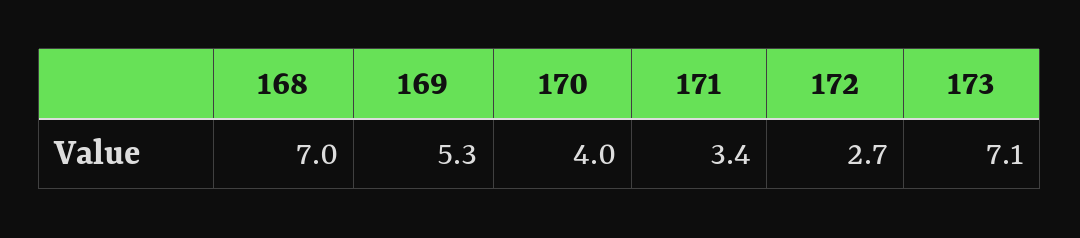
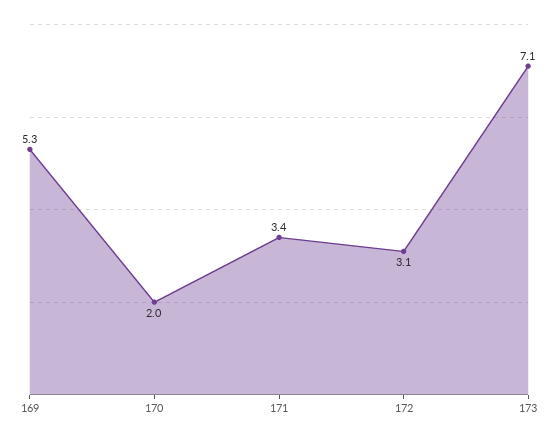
  {
-   "168": 7,
    "169": 5.3,
-   "170": 4,
+   "170": 2,
    "171": 3.4,
-   "172": 2.7,
+   "172": 3.1,
    "173": 7.1
  }

